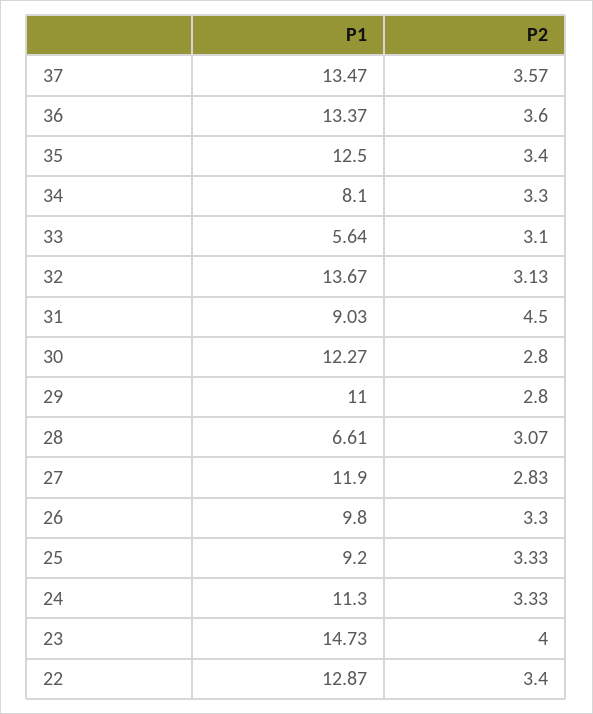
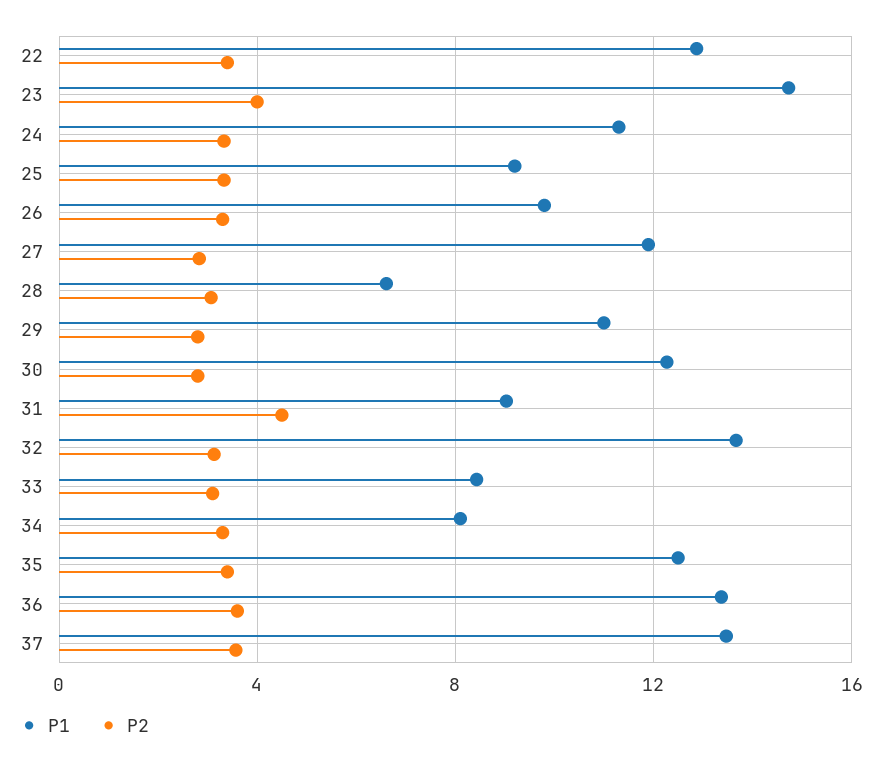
  {
    "P1": {
      "37": 13.47,
      "36": 13.37,
      "35": 12.5,
      "34": 8.1,
-     "33": 5.64,
+     "33": 8.5,
      "32": 13.67,
      "31": 9.03,
      "30": 12.27,
      "29": 11,
      "28": 6.61,
      "27": 11.9,
      "26": 9.8,
      "25": 9.2,
      "24": 11.3,
      "23": 14.73,
      "22": 12.87
    },
    "P2": {
      "37": 3.57,
      "36": 3.6,
      "35": 3.4,
      "34": 3.3,
      "33": 3.1,
      "32": 3.13,
      "31": 4.5,
      "30": 2.8,
      "29": 2.8,
      "28": 3.07,
      "27": 2.83,
      "26": 3.3,
      "25": 3.33,
      "24": 3.33,
      "23": 4,
      "22": 3.4
    }
  }

